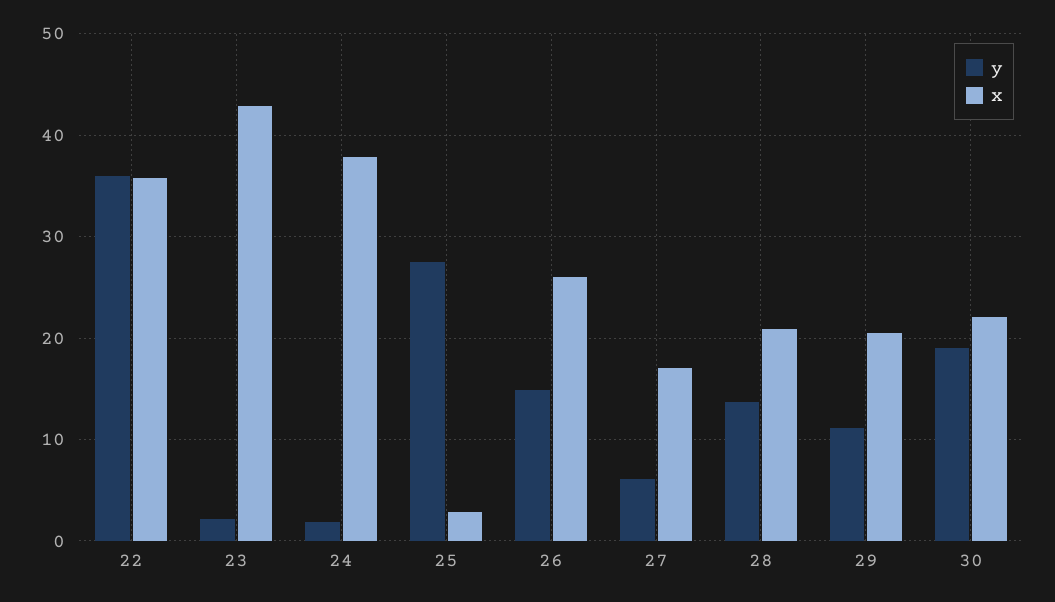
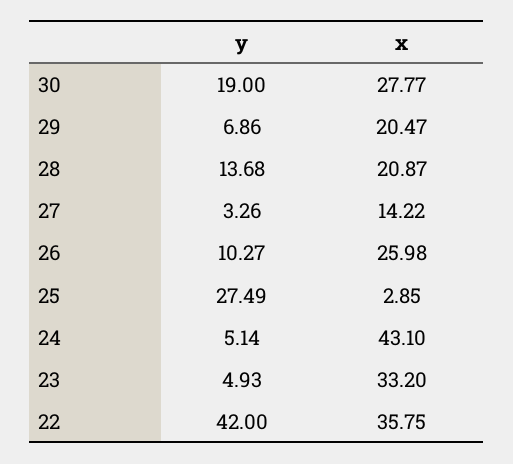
  {
    "y": {
-     "22": 36,
+     "22": 42,
-     "23": 2,
+     "23": 4.93,
-     "24": 2,
+     "24": 5.14,
      "25": 27.49,
-     "26": 15,
+     "26": 10.27,
-     "27": 6,
+     "27": 3.26,
      "28": 13.68,
-     "29": 11,
+     "29": 6.86,
      "30": 19
    },
    "x": {
      "22": 35.75,
-     "23": 43,
+     "23": 33.2,
-     "24": 38,
+     "24": 43.1,
      "25": 2.85,
      "26": 25.98,
-     "27": 17,
+     "27": 14.22,
      "28": 20.87,
      "29": 20.47,
-     "30": 22
+     "30": 27.77
    }
  }

